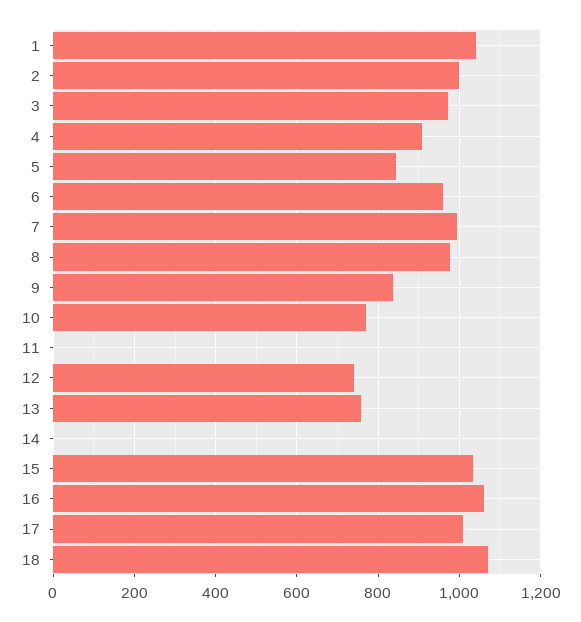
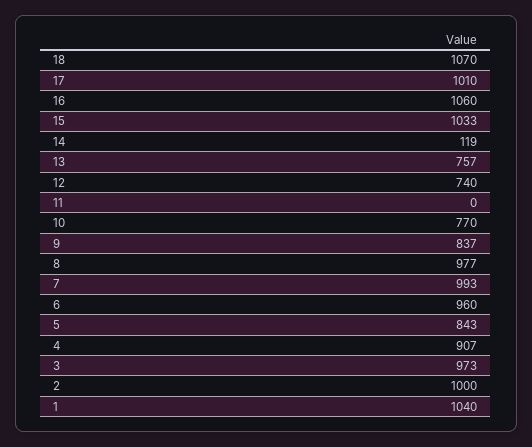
  {
    "1": 1040,
    "2": 1000,
    "3": 973,
    "4": 907,
    "5": 843,
    "6": 960,
    "7": 993,
    "8": 977,
    "9": 837,
    "10": 770,
    "11": 0,
    "12": 740,
    "13": 757,
-   "14": 0,
+   "14": 119,
    "15": 1033,
    "16": 1060,
    "17": 1010,
    "18": 1070
  }

